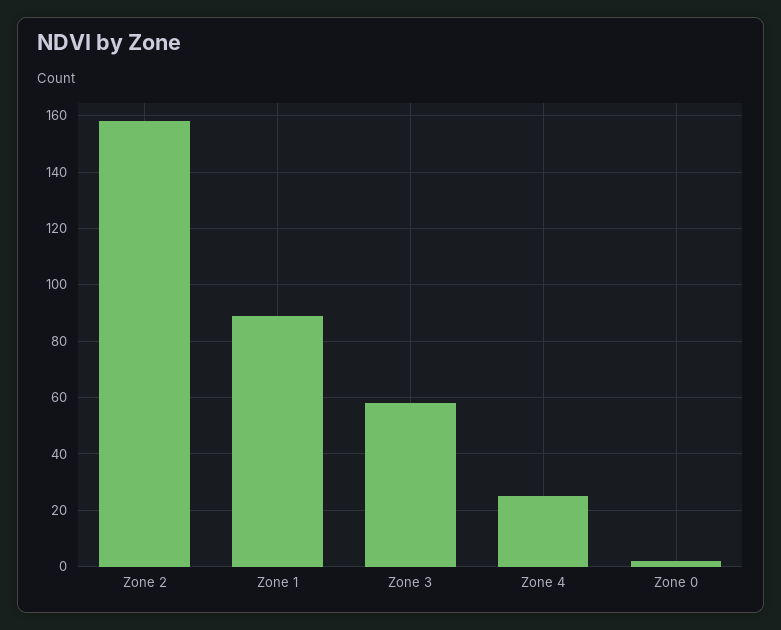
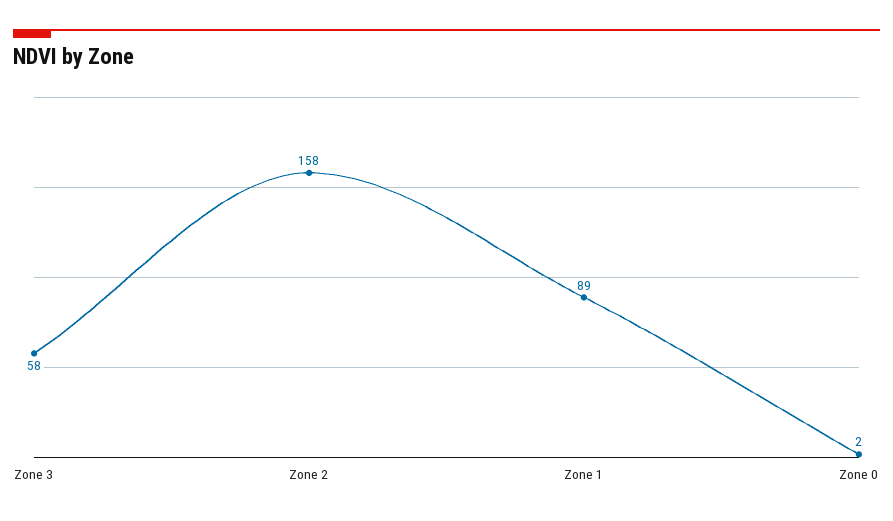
  {
    "Zone 2": 158,
    "Zone 1": 89,
    "Zone 3": 58,
-   "Zone 4": 25,
    "Zone 0": 2
  }

